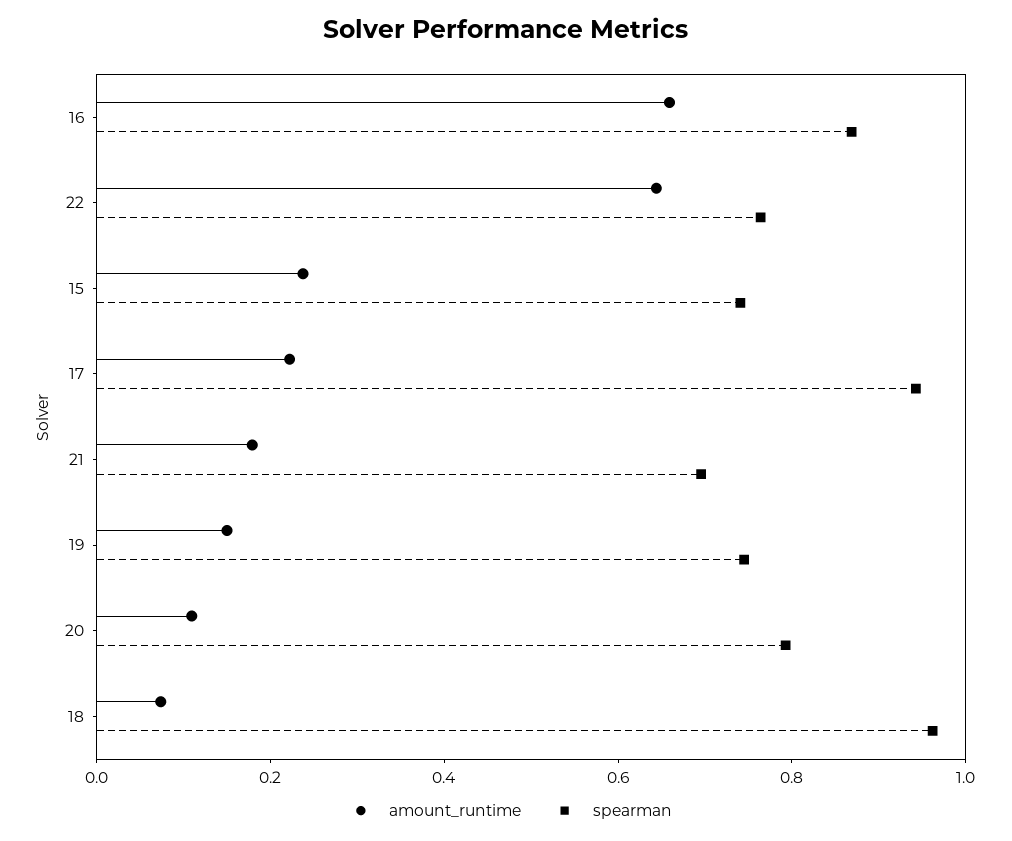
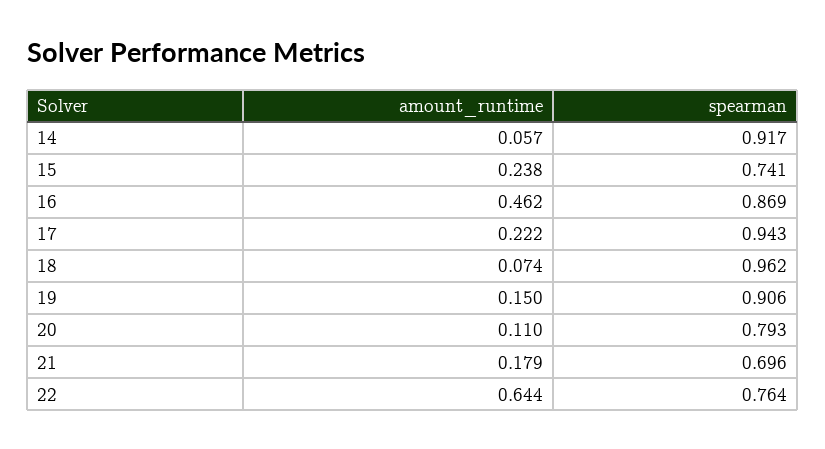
  {
    "amount_runtime": {
-     "16": 0.65,
+     "16": 0.462,
      "22": 0.644,
      "15": 0.238,
      "17": 0.222,
      "21": 0.179,
      "19": 0.15,
      "20": 0.11,
-     "18": 0.074
+     "18": 0.074,
+     "14": 0.057
    },
    "spearman": {
      "16": 0.869,
      "22": 0.764,
      "15": 0.741,
      "17": 0.943,
      "21": 0.696,
-     "19": 0.75,
+     "19": 0.906,
      "20": 0.793,
-     "18": 0.962
+     "18": 0.962,
+     "14": 0.917
    }
  }

